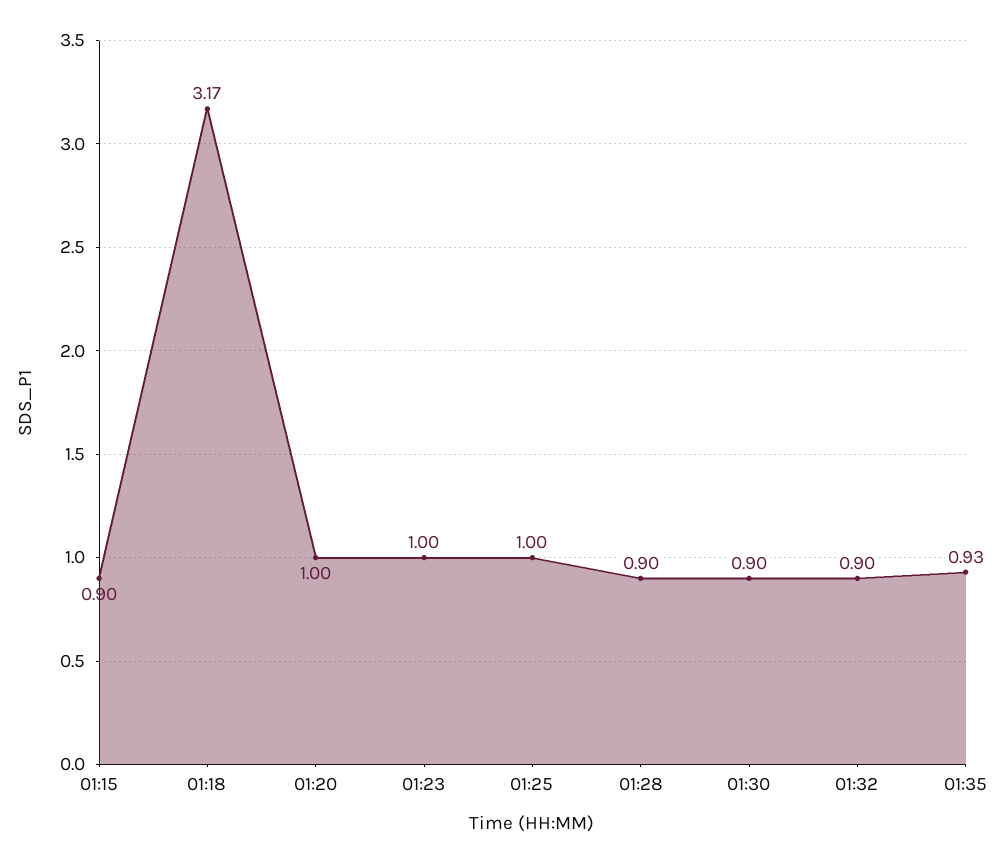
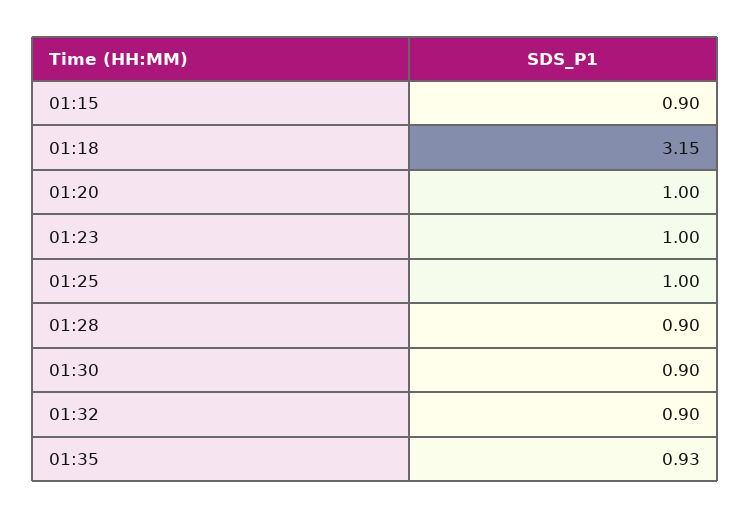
  {
    "01:15": 0.9,
-   "01:18": 3.17,
+   "01:18": 3.15,
    "01:20": 1,
    "01:23": 1,
    "01:25": 1,
    "01:28": 0.9,
    "01:30": 0.9,
    "01:32": 0.9,
    "01:35": 0.93
  }

